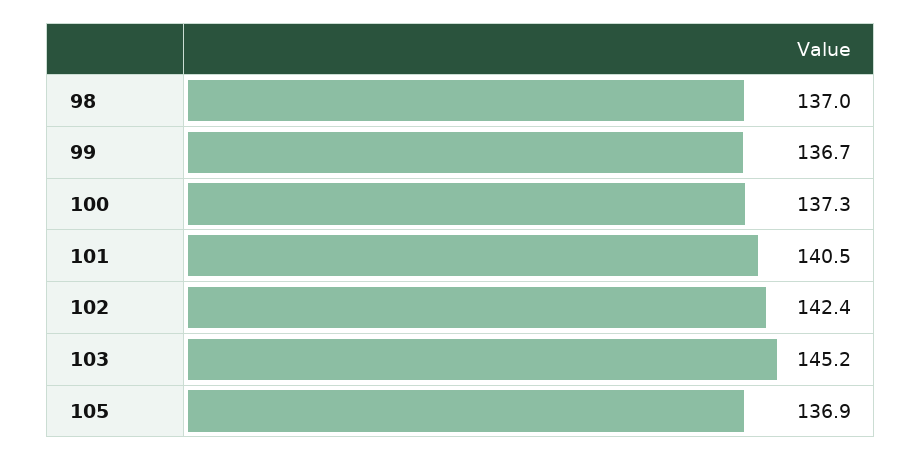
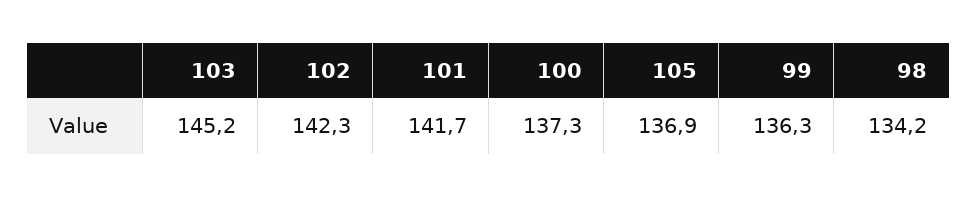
  {
-   "98": 137,
+   "98": 134.2,
-   "99": 136.7,
+   "99": 136.3,
    "100": 137.3,
-   "101": 140.5,
+   "101": 141.7,
-   "102": 142.4,
+   "102": 142.3,
    "103": 145.2,
    "105": 136.9
  }

